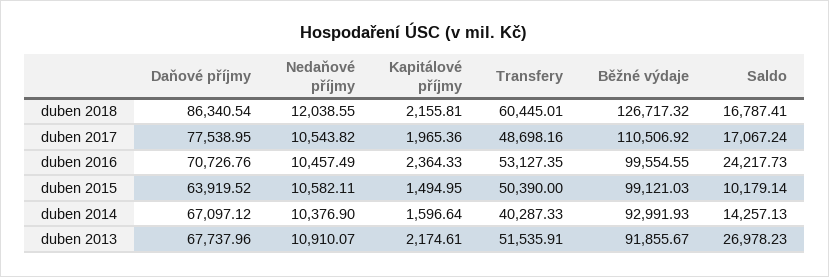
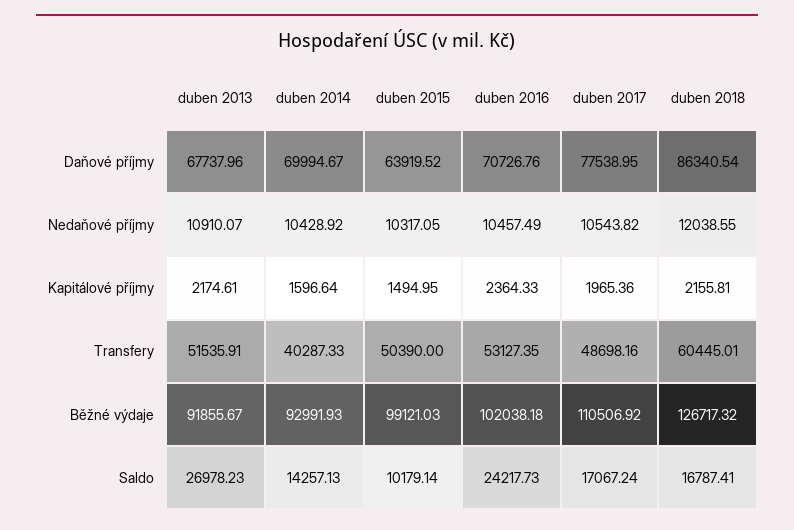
  {
    "Daňové příjmy": {
      "duben 2018": 86340.54,
      "duben 2017": 77538.95,
      "duben 2016": 70726.76,
      "duben 2015": 63919.52,
-     "duben 2014": 67097.12,
+     "duben 2014": 69994.67,
      "duben 2013": 67737.96
    },
    "Nedaňové příjmy": {
      "duben 2018": 12038.55,
      "duben 2017": 10543.82,
      "duben 2016": 10457.49,
-     "duben 2015": 10582.11,
+     "duben 2015": 10317.05,
-     "duben 2014": 10376.9,
+     "duben 2014": 10428.92,
      "duben 2013": 10910.07
    },
    "Kapitálové příjmy": {
      "duben 2018": 2155.81,
      "duben 2017": 1965.36,
      "duben 2016": 2364.33,
      "duben 2015": 1494.95,
      "duben 2014": 1596.64,
      "duben 2013": 2174.61
    },
    "Transfery": {
      "duben 2018": 60445.01,
      "duben 2017": 48698.16,
      "duben 2016": 53127.35,
      "duben 2015": 50390,
      "duben 2014": 40287.33,
      "duben 2013": 51535.91
    },
    "Běžné výdaje": {
      "duben 2018": 126717.32,
      "duben 2017": 110506.92,
-     "duben 2016": 99554.55,
+     "duben 2016": 102038.18,
      "duben 2015": 99121.03,
      "duben 2014": 92991.93,
      "duben 2013": 91855.67
    },
    "Saldo": {
      "duben 2018": 16787.41,
      "duben 2017": 17067.24,
      "duben 2016": 24217.73,
      "duben 2015": 10179.14,
      "duben 2014": 14257.13,
      "duben 2013": 26978.23
    }
  }

